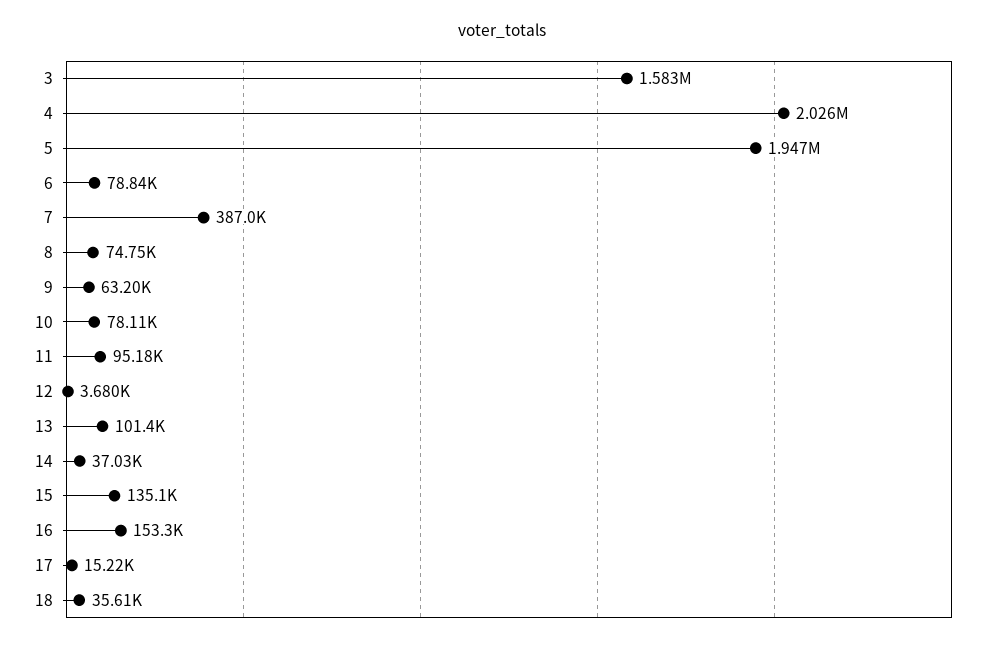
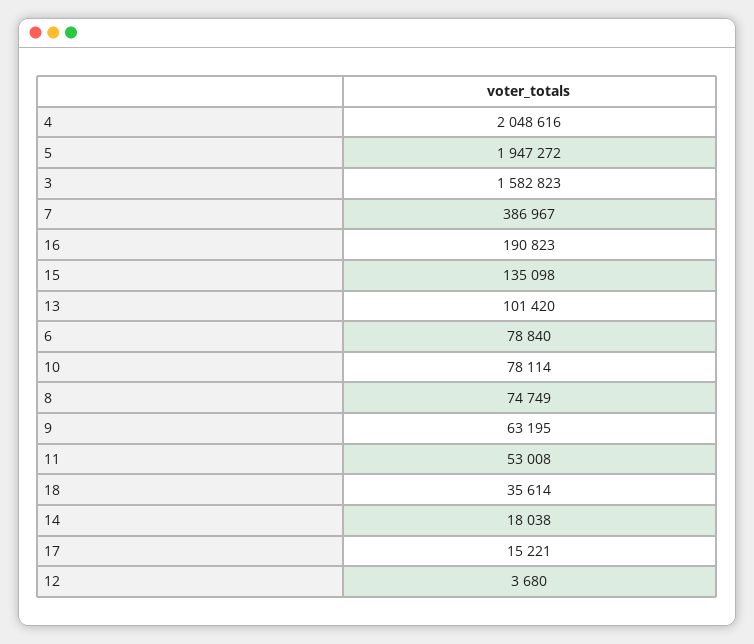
  {
    "3": 1582823,
-   "4": 2026000,
+   "4": 2048616,
    "5": 1947272,
    "6": 78840,
    "7": 386967,
    "8": 74749,
    "9": 63195,
    "10": 78114,
-   "11": 95180,
+   "11": 53008,
    "12": 3680,
    "13": 101420,
-   "14": 37030,
+   "14": 18038,
    "15": 135098,
-   "16": 153300,
+   "16": 190823,
    "17": 15221,
    "18": 35614
  }

